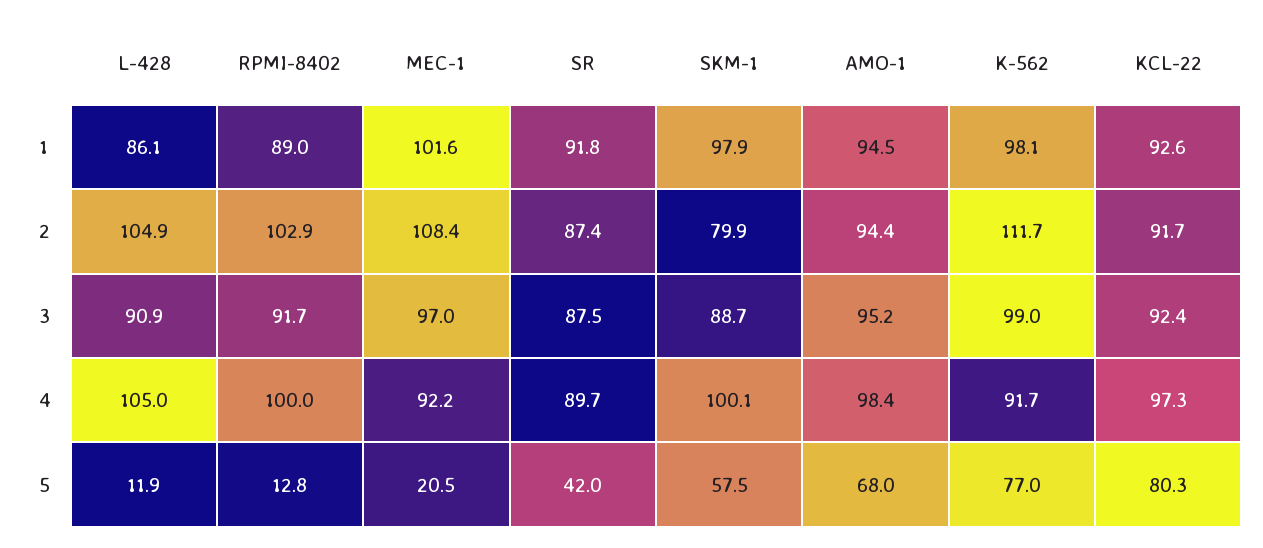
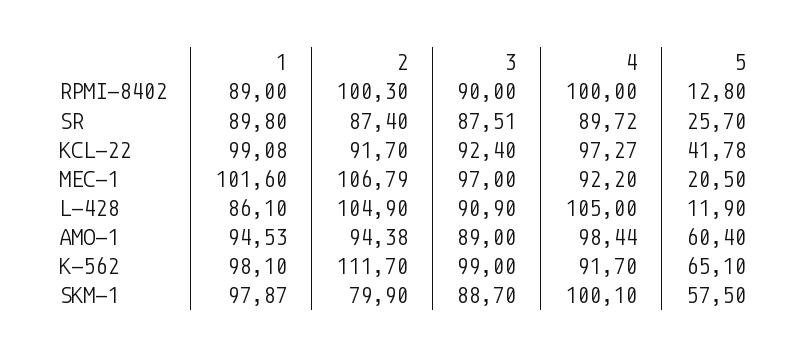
  {
    "L-428": {
      "1": 86.1,
      "2": 104.9,
      "3": 90.9,
      "4": 105,
      "5": 11.9
    },
    "RPMI-8402": {
      "1": 89,
-     "2": 102.9,
+     "2": 100.3,
-     "3": 91.7,
+     "3": 90,
      "4": 100,
      "5": 12.8
    },
    "MEC-1": {
      "1": 101.6,
-     "2": 108.4,
+     "2": 106.79,
      "3": 97,
      "4": 92.2,
      "5": 20.5
    },
    "SR": {
-     "1": 91.8,
+     "1": 89.8,
      "2": 87.4,
      "3": 87.51,
      "4": 89.72,
-     "5": 42
+     "5": 25.7
    },
    "SKM-1": {
      "1": 97.87,
      "2": 79.9,
      "3": 88.7,
      "4": 100.1,
      "5": 57.5
    },
    "AMO-1": {
      "1": 94.53,
      "2": 94.38,
-     "3": 95.2,
+     "3": 89,
      "4": 98.44,
-     "5": 68
+     "5": 60.4
    },
    "K-562": {
      "1": 98.1,
      "2": 111.7,
      "3": 99,
      "4": 91.7,
-     "5": 77
+     "5": 65.1
    },
    "KCL-22": {
-     "1": 92.6,
+     "1": 99.08,
      "2": 91.7,
      "3": 92.4,
      "4": 97.27,
-     "5": 80.3
+     "5": 41.78
    }
  }

